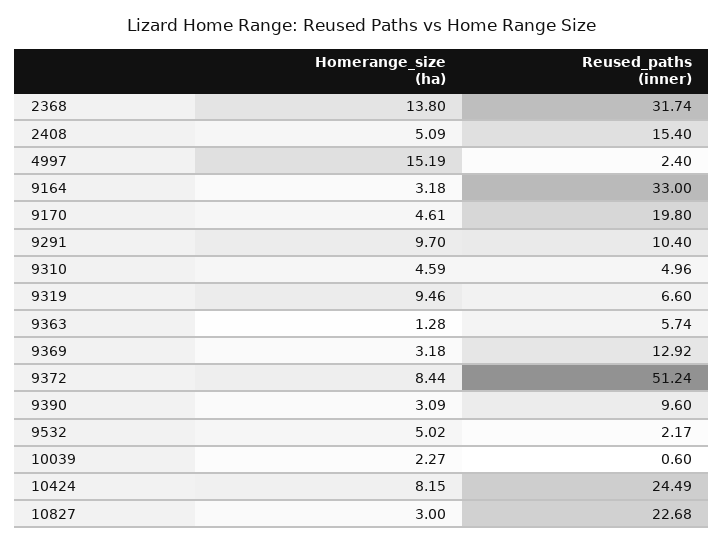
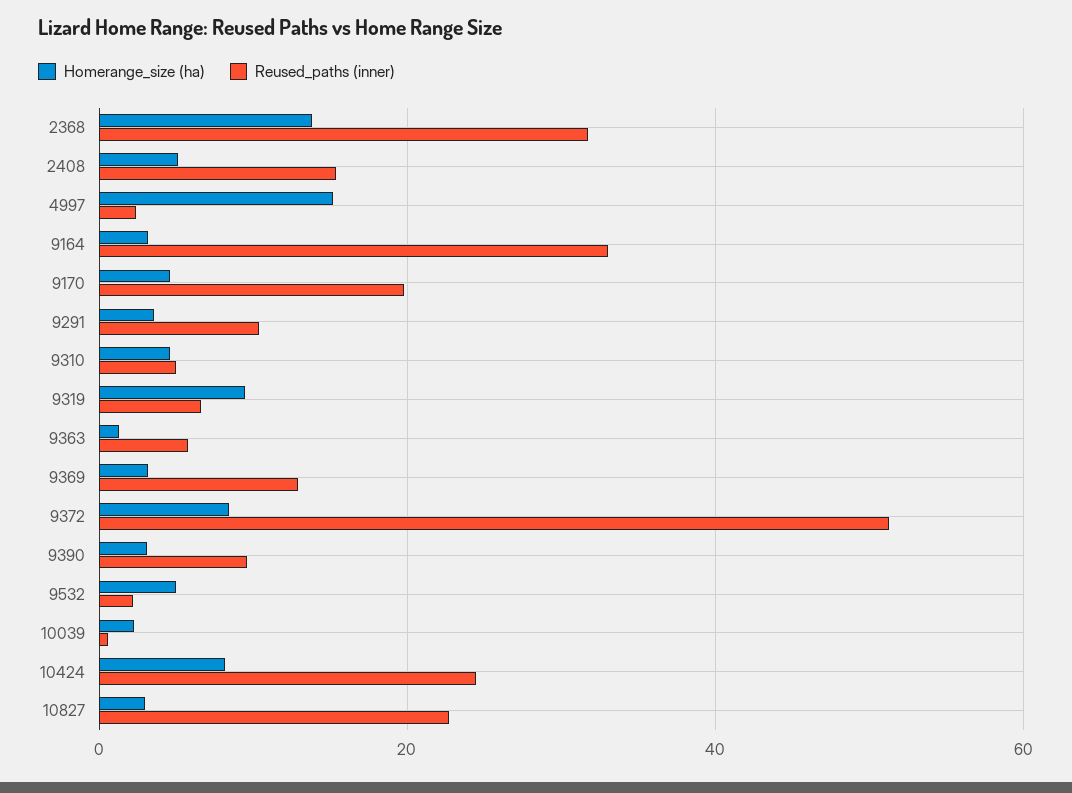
  {
    "Homerange_size (ha)": {
      "2368": 13.8,
      "2408": 5.09,
      "4997": 15.19,
      "9164": 3.18,
      "9170": 4.61,
-     "9291": 9.7,
+     "9291": 4,
      "9310": 4.59,
      "9319": 9.46,
      "9363": 1.28,
      "9369": 3.18,
      "9372": 8.44,
      "9390": 3.09,
      "9532": 5.02,
      "10039": 2.27,
      "10424": 8.15,
      "10827": 3
    },
    "Reused_paths (inner)": {
      "2368": 31.74,
      "2408": 15.4,
      "4997": 2.4,
      "9164": 33,
      "9170": 19.8,
      "9291": 10.4,
      "9310": 4.96,
      "9319": 6.6,
      "9363": 5.74,
      "9369": 12.92,
      "9372": 51.24,
      "9390": 9.6,
      "9532": 2.17,
      "10039": 0.6,
      "10424": 24.49,
      "10827": 22.68
    }
  }

